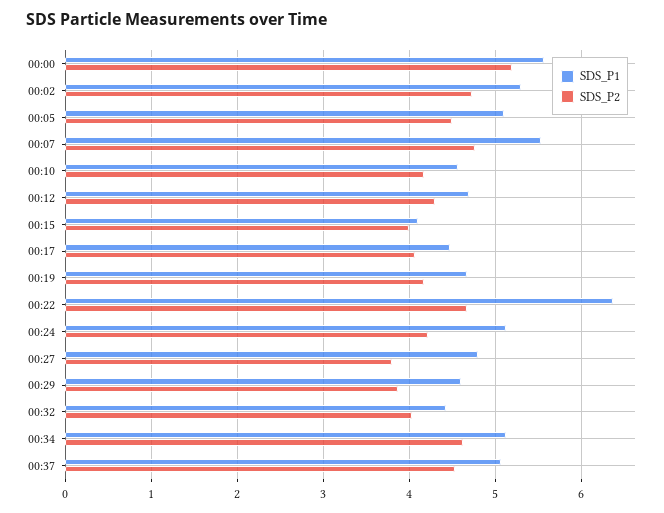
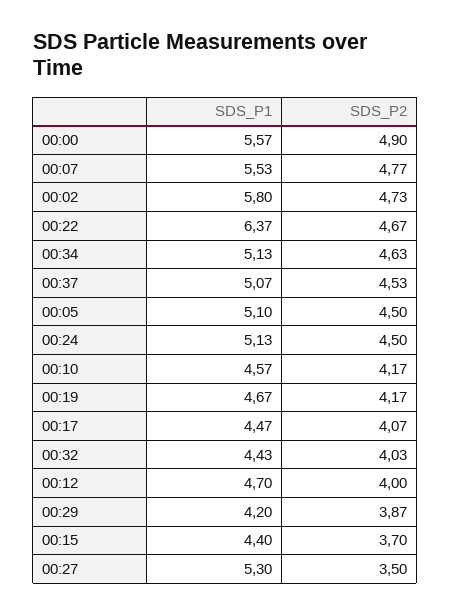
  {
    "SDS_P1": {
      "00:00": 5.57,
-     "00:02": 5.3,
+     "00:02": 5.8,
      "00:05": 5.1,
      "00:07": 5.53,
      "00:10": 4.57,
      "00:12": 4.7,
-     "00:15": 4.1,
+     "00:15": 4.4,
      "00:17": 4.47,
      "00:19": 4.67,
      "00:22": 6.37,
      "00:24": 5.13,
-     "00:27": 4.8,
+     "00:27": 5.3,
-     "00:29": 4.6,
+     "00:29": 4.2,
      "00:32": 4.43,
      "00:34": 5.13,
      "00:37": 5.07
    },
    "SDS_P2": {
-     "00:00": 5.2,
+     "00:00": 4.9,
      "00:02": 4.73,
      "00:05": 4.5,
      "00:07": 4.77,
      "00:10": 4.17,
-     "00:12": 4.3,
+     "00:12": 4,
-     "00:15": 4,
+     "00:15": 3.7,
      "00:17": 4.07,
      "00:19": 4.17,
      "00:22": 4.67,
-     "00:24": 4.2,
+     "00:24": 4.5,
-     "00:27": 3.8,
+     "00:27": 3.5,
      "00:29": 3.87,
      "00:32": 4.03,
      "00:34": 4.63,
      "00:37": 4.53
    }
  }

